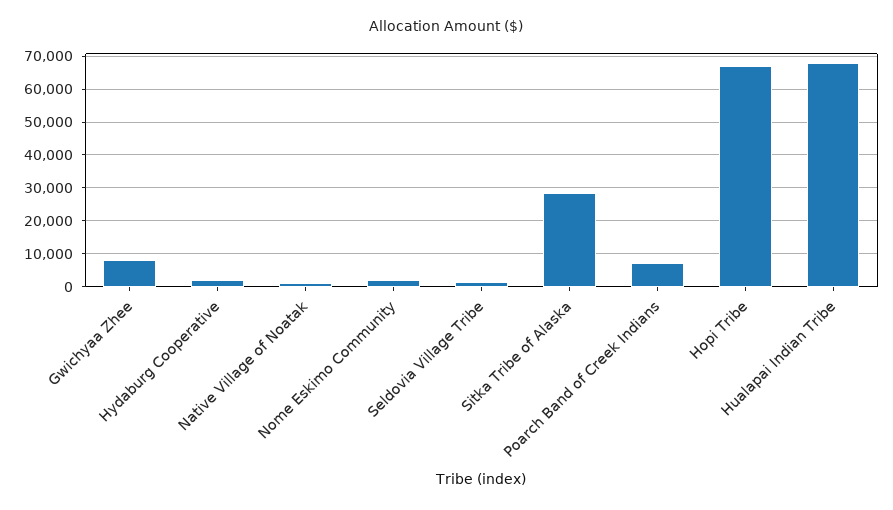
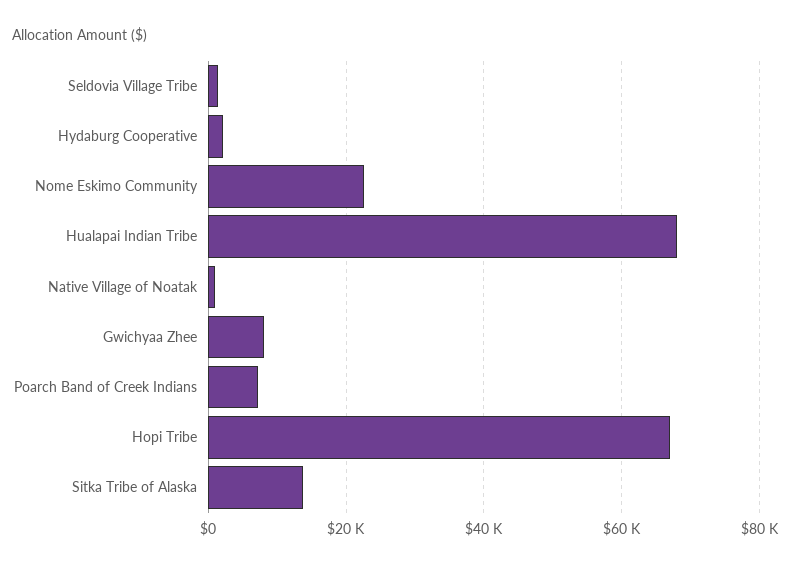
  {
    "Gwichyaa Zhee": 8000,
    "Hydaburg Cooperative": 2000,
    "Native Village of Noatak": 2000,
-   "Nome Eskimo Community": 2000,
+   "Nome Eskimo Community": 22000,
    "Seldovia Village Tribe": 2000,
-   "Sitka Tribe of Alaska": 28000,
+   "Sitka Tribe of Alaska": 14000,
    "Poarch Band of Creek Indians": 8000,
    "Hopi Tribe": 66000,
    "Hualapai Indian Tribe": 68000
  }

